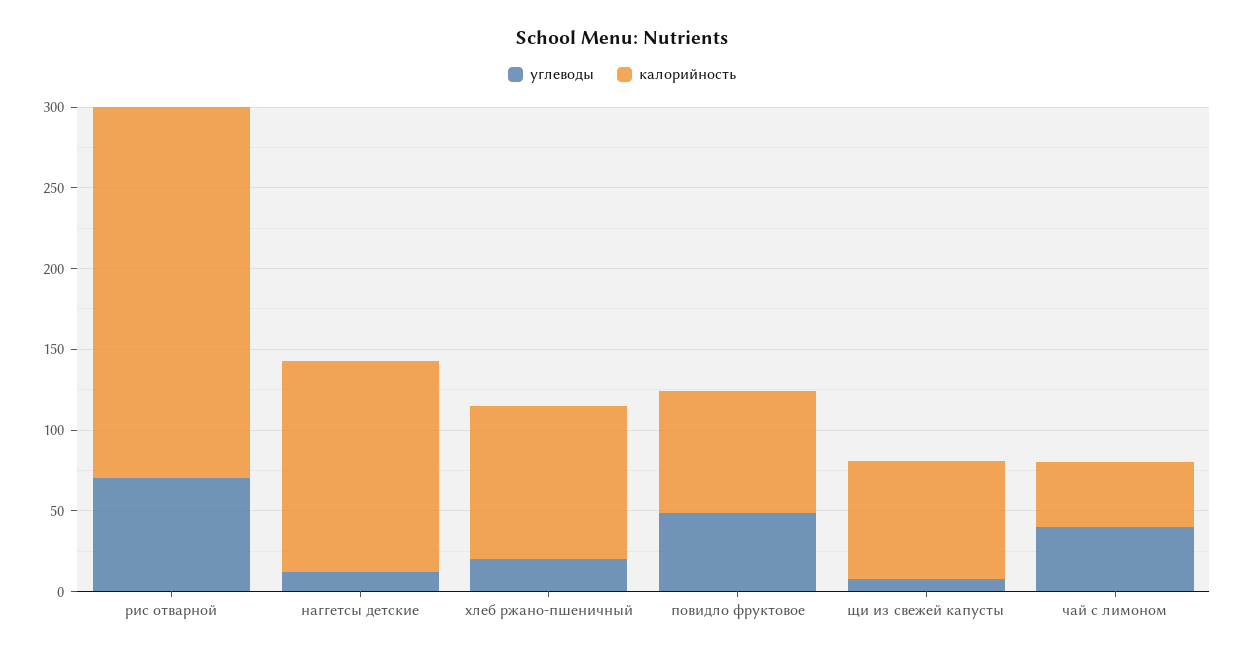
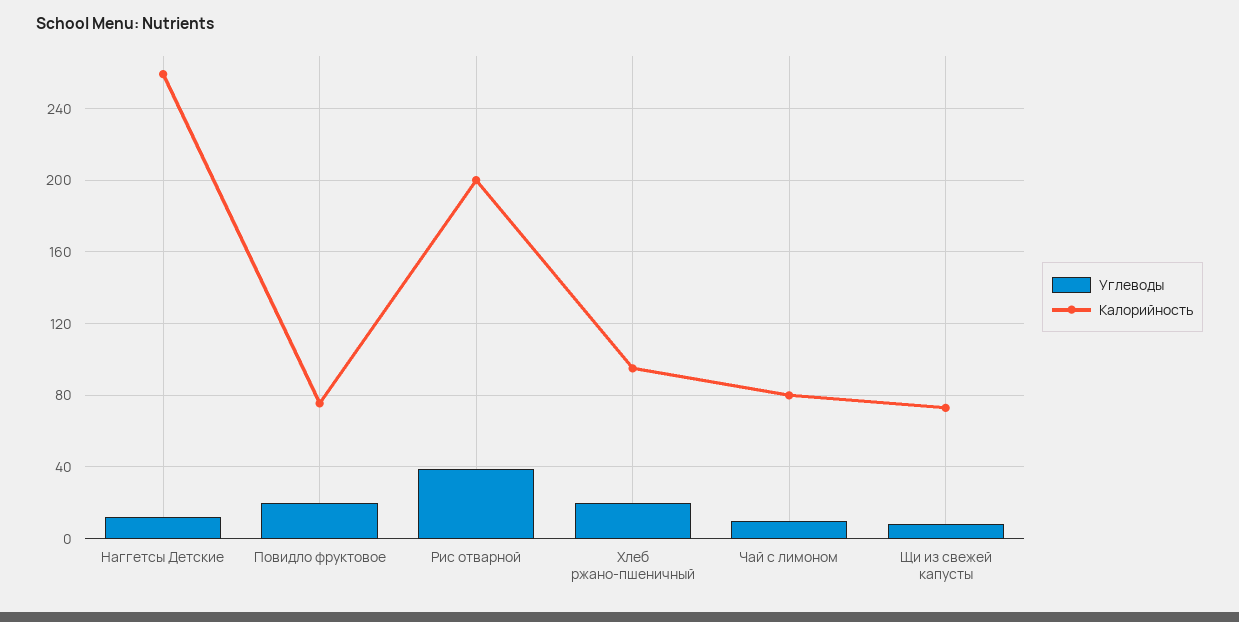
  {
    "углеводы": {
-     "рис отварной": 70,
+     "рис отварной": 40,
      "наггетсы детские": 10,
      "хлеб ржано-пшеничный": 20,
-     "повидло фруктовое": 50,
+     "повидло фруктовое": 20,
      "щи из свежей капусты": 10,
-     "чай с лимоном": 40
+     "чай с лимоном": 10
    },
    "калорийность": {
-     "рис отварной": 230,
+     "рис отварной": 200,
-     "наггетсы детские": 130,
+     "наггетсы детские": 260,
      "хлеб ржано-пшеничный": 95,
      "повидло фруктовое": 75,
      "щи из свежей капусты": 75,
-     "чай с лимоном": 40
+     "чай с лимоном": 80
    }
  }

